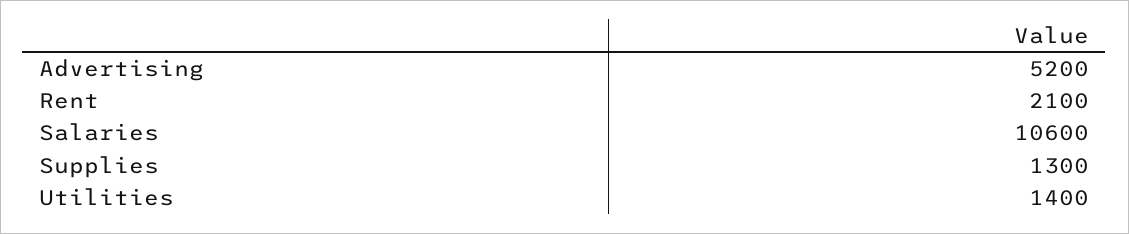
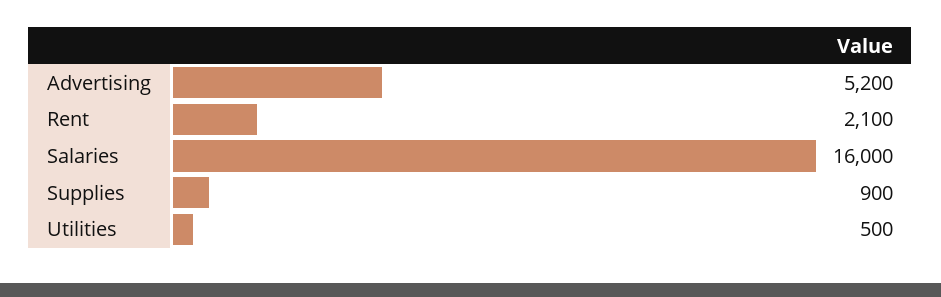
  {
    "Advertising": 5200,
    "Rent": 2100,
-   "Salaries": 10600,
+   "Salaries": 16000,
-   "Supplies": 1300,
+   "Supplies": 900,
-   "Utilities": 1400
+   "Utilities": 500
  }

